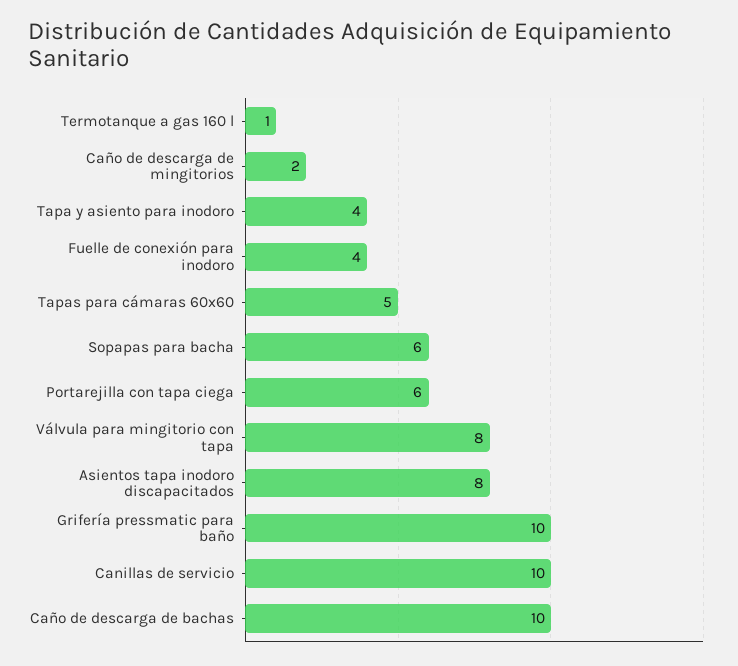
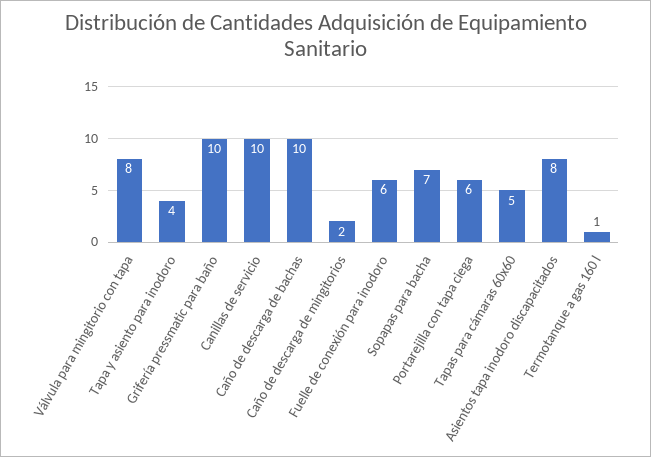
  {
    "Termotanque a gas 160 l": 1,
    "Caño de descarga de mingitorios": 2,
    "Tapa y asiento para inodoro": 4,
-   "Fuelle de conexión para inodoro": 4,
+   "Fuelle de conexión para inodoro": 6,
    "Tapas para cámaras 60x60": 5,
-   "Sopapas para bacha": 6,
+   "Sopapas para bacha": 7,
    "Portarejilla con tapa ciega": 6,
    "Válvula para mingitorio con tapa": 8,
    "Asientos tapa inodoro discapacitados": 8,
    "Grifería pressmatic para baño": 10,
    "Canillas de servicio": 10,
    "Caño de descarga de bachas": 10
  }

